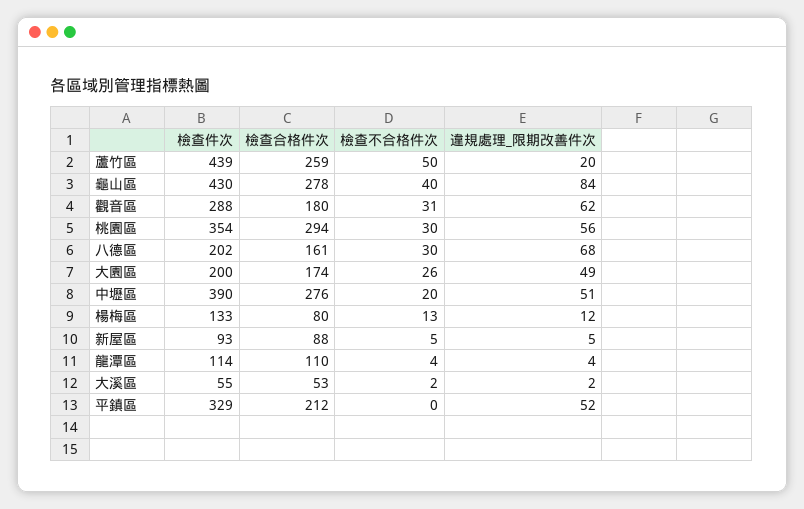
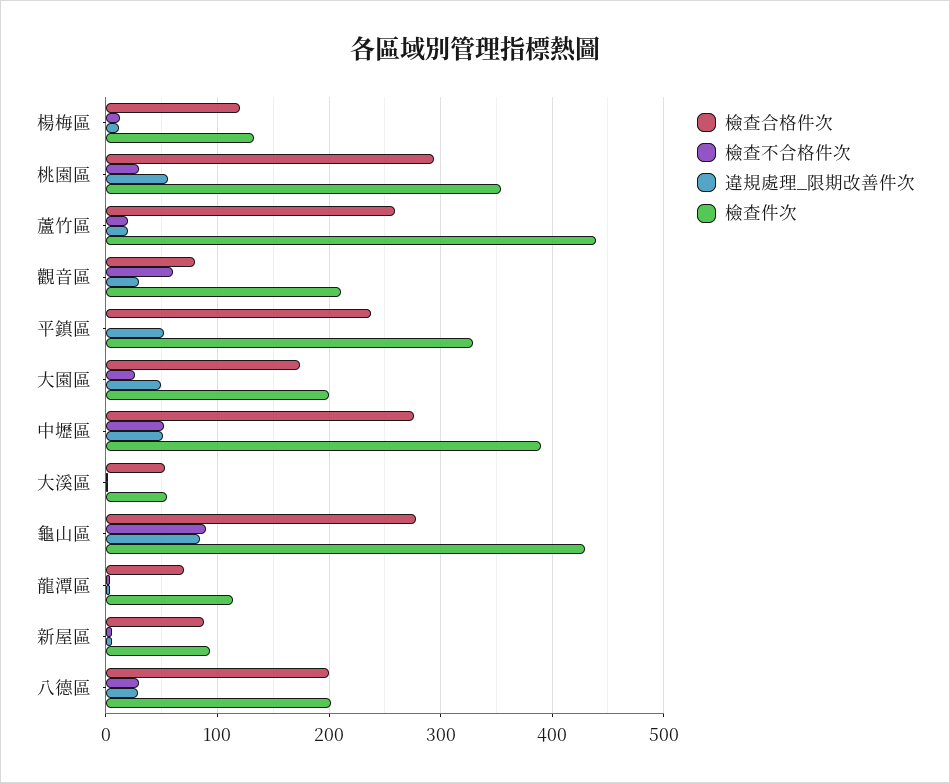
  {
    "檢查件次": {
      "蘆竹區": 439,
      "龜山區": 430,
-     "觀音區": 288,
+     "觀音區": 210,
      "桃園區": 354,
      "八德區": 202,
      "大園區": 200,
      "中壢區": 390,
      "楊梅區": 133,
      "新屋區": 93,
      "龍潭區": 114,
      "大溪區": 55,
      "平鎮區": 329
    },
    "檢查合格件次": {
      "蘆竹區": 259,
      "龜山區": 278,
-     "觀音區": 180,
+     "觀音區": 80,
      "桃園區": 294,
-     "八德區": 161,
+     "八德區": 200,
      "大園區": 174,
      "中壢區": 276,
-     "楊梅區": 80,
+     "楊梅區": 120,
      "新屋區": 88,
-     "龍潭區": 110,
+     "龍潭區": 70,
      "大溪區": 53,
-     "平鎮區": 212
+     "平鎮區": 240
    },
    "檢查不合格件次": {
-     "蘆竹區": 50,
+     "蘆竹區": 20,
-     "龜山區": 40,
+     "龜山區": 90,
-     "觀音區": 31,
+     "觀音區": 60,
      "桃園區": 30,
      "八德區": 30,
      "大園區": 26,
-     "中壢區": 20,
+     "中壢區": 50,
      "楊梅區": 13,
      "新屋區": 5,
      "龍潭區": 4,
      "大溪區": 2,
      "平鎮區": 0
    },
    "違規處理_限期改善件次": {
      "蘆竹區": 20,
      "龜山區": 84,
-     "觀音區": 62,
+     "觀音區": 30,
      "桃園區": 56,
-     "八德區": 68,
+     "八德區": 30,
      "大園區": 49,
      "中壢區": 51,
      "楊梅區": 12,
      "新屋區": 5,
      "龍潭區": 4,
      "大溪區": 2,
      "平鎮區": 52
    }
  }

